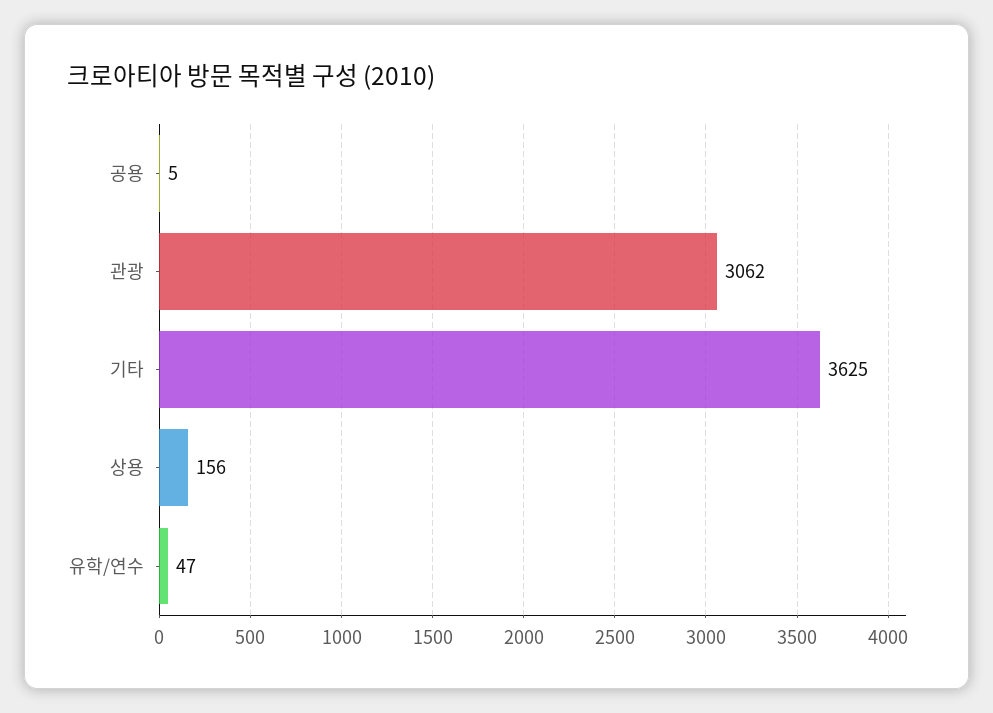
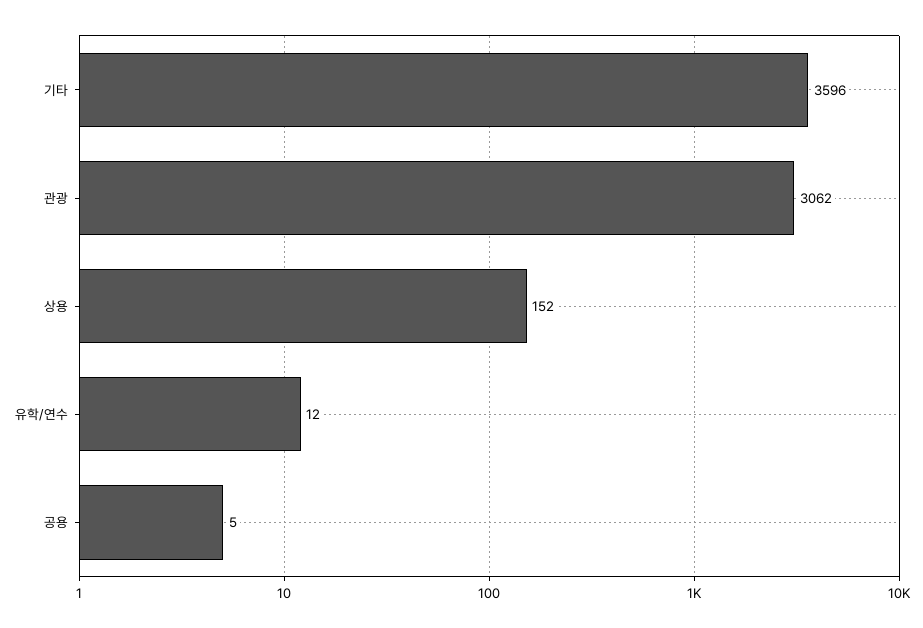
  {
    "공용": 5,
    "관광": 3062,
-   "기타": 3625,
+   "기타": 3596,
-   "상용": 156,
+   "상용": 152,
-   "유학/연수": 47
+   "유학/연수": 12
  }

